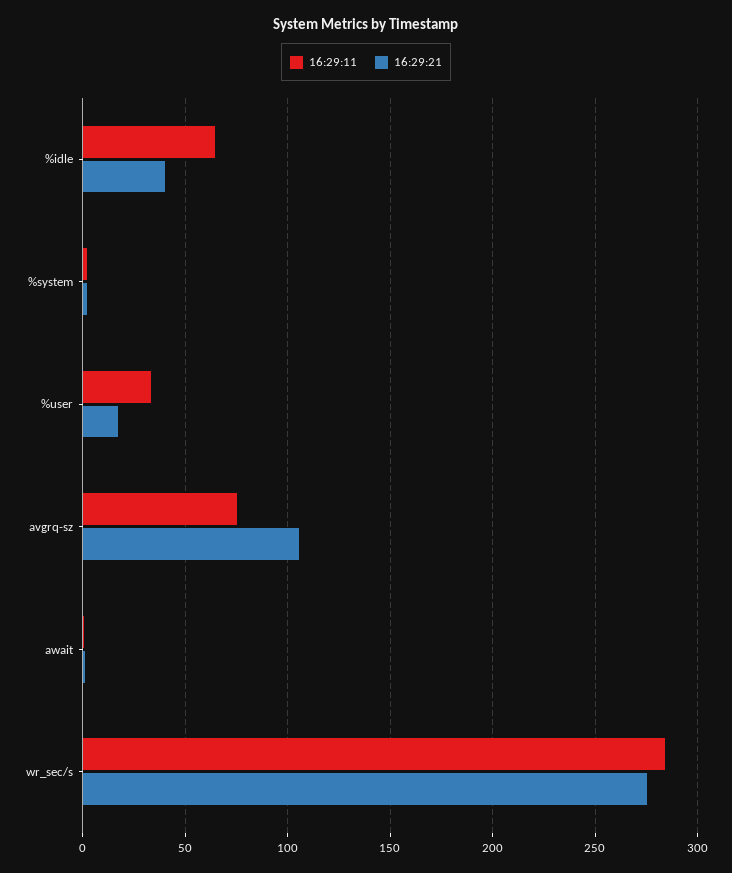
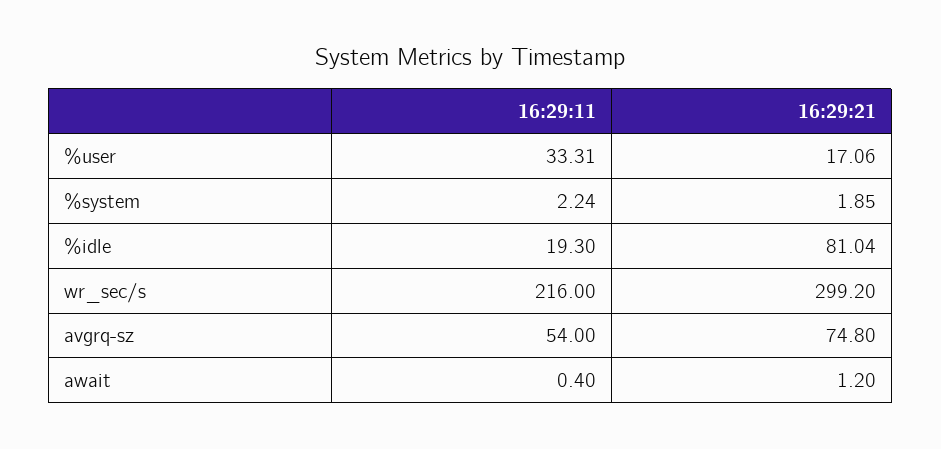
  {
    "16:29:11": {
-     "%idle": 65,
+     "%idle": 19.3,
      "%system": 2.24,
      "%user": 33.31,
-     "avgrq-sz": 75,
+     "avgrq-sz": 54,
      "await": 0.4,
-     "wr_sec/s": 285
+     "wr_sec/s": 216
    },
    "16:29:21": {
-     "%idle": 40,
+     "%idle": 81.04,
      "%system": 1.85,
      "%user": 17.06,
-     "avgrq-sz": 105,
+     "avgrq-sz": 74.8,
      "await": 1.2,
-     "wr_sec/s": 275
+     "wr_sec/s": 299.2
    }
  }

